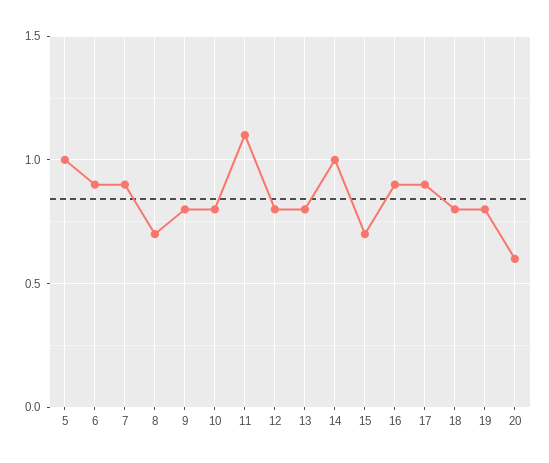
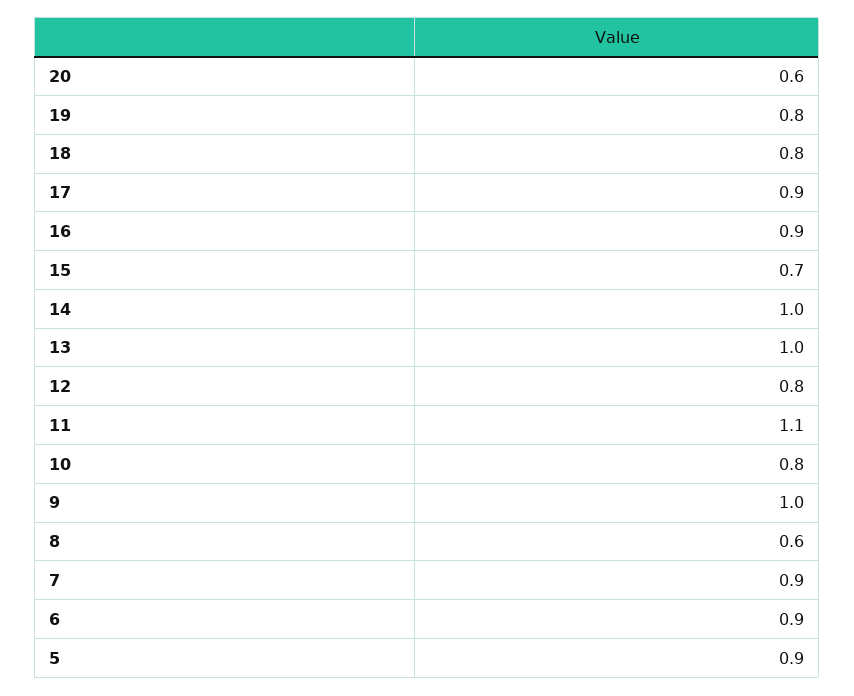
  {
-   "5": 1,
+   "5": 0.9,
    "6": 0.9,
    "7": 0.9,
-   "8": 0.7,
+   "8": 0.6,
-   "9": 0.8,
+   "9": 1,
    "10": 0.8,
    "11": 1.1,
    "12": 0.8,
-   "13": 0.8,
+   "13": 1,
    "14": 1,
    "15": 0.7,
    "16": 0.9,
    "17": 0.9,
    "18": 0.8,
    "19": 0.8,
    "20": 0.6
  }

